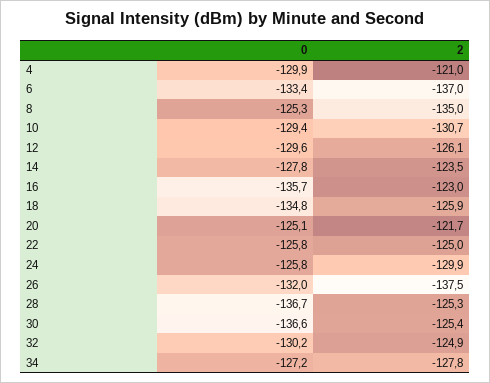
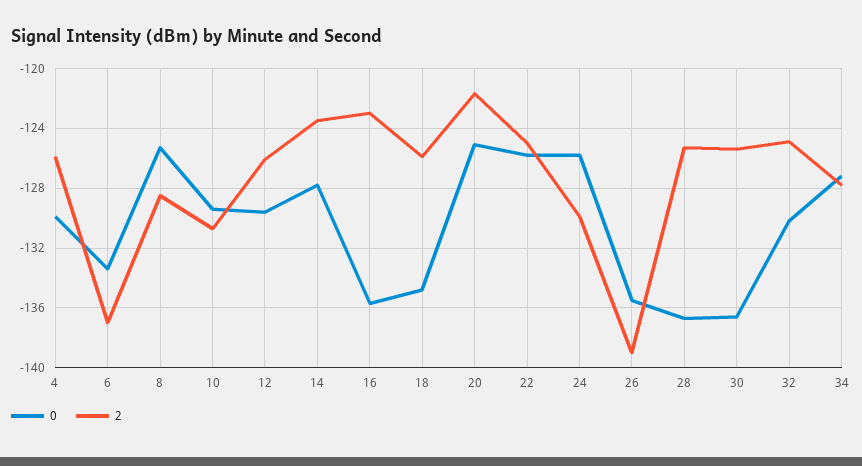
  {
    "0": {
      "4": -129.9,
      "6": -133.4,
      "8": -125.3,
      "10": -129.4,
      "12": -129.6,
      "14": -127.8,
      "16": -135.7,
      "18": -134.8,
      "20": -125.1,
      "22": -125.8,
      "24": -125.8,
-     "26": -132,
+     "26": -135.5,
      "28": -136.7,
      "30": -136.6,
      "32": -130.2,
      "34": -127.2
    },
    "2": {
-     "4": -121,
+     "4": -126,
      "6": -137,
-     "8": -135,
+     "8": -128.5,
      "10": -130.7,
      "12": -126.1,
      "14": -123.5,
      "16": -123,
      "18": -125.9,
      "20": -121.7,
      "22": -125,
      "24": -129.9,
-     "26": -137.5,
+     "26": -139,
      "28": -125.3,
      "30": -125.4,
      "32": -124.9,
      "34": -127.8
    }
  }

